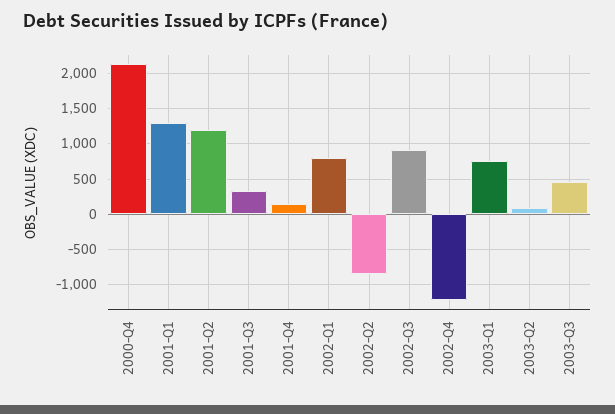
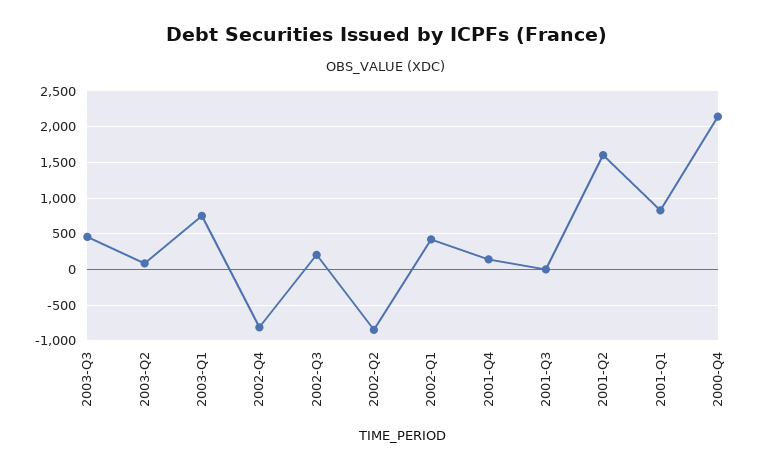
  {
    "2000-Q4": 2100,
-   "2001-Q1": 1300,
+   "2001-Q1": 800,
-   "2001-Q2": 1200,
+   "2001-Q2": 1600,
-   "2001-Q3": 300,
+   "2001-Q3": 0,
    "2001-Q4": 100,
-   "2002-Q1": 800,
+   "2002-Q1": 400,
    "2002-Q2": -800,
-   "2002-Q3": 900,
+   "2002-Q3": 200,
-   "2002-Q4": -1200,
+   "2002-Q4": -800,
    "2003-Q1": 800,
    "2003-Q2": 100,
    "2003-Q3": 500
  }

